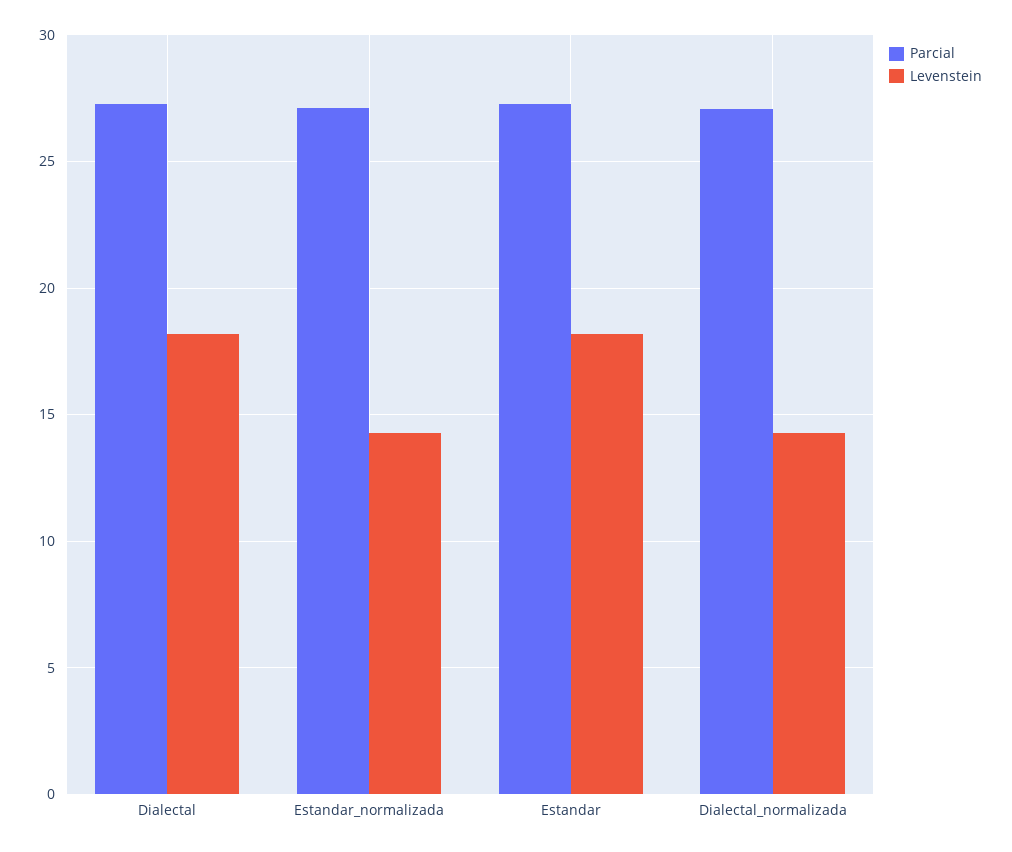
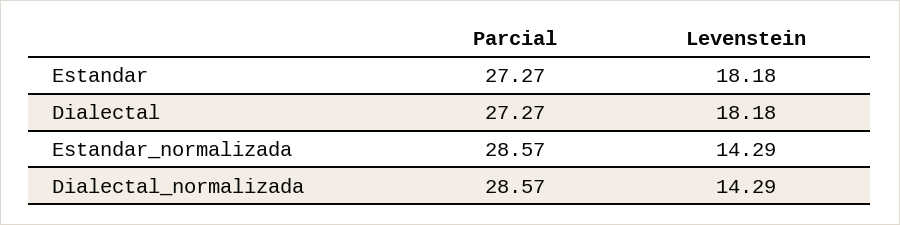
  {
    "Parcial": {
      "Dialectal": 27.27,
-     "Estandar_normalizada": 27,
+     "Estandar_normalizada": 28.57,
      "Estandar": 27.27,
-     "Dialectal_normalizada": 27
+     "Dialectal_normalizada": 28.57
    },
    "Levenstein": {
      "Dialectal": 18.18,
      "Estandar_normalizada": 14.29,
      "Estandar": 18.18,
      "Dialectal_normalizada": 14.29
    }
  }

